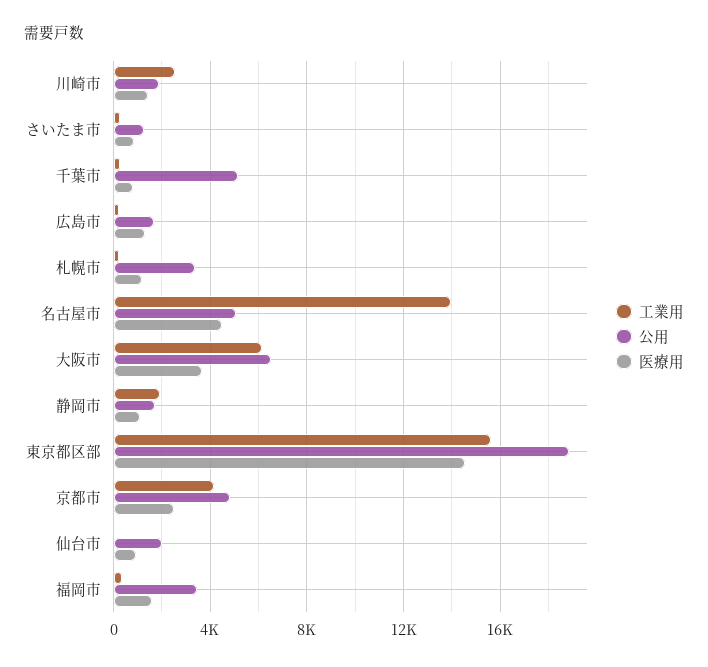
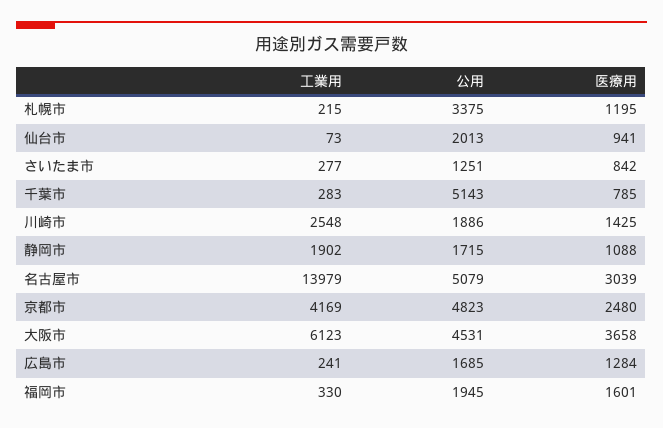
  {
    "工業用": {
      "川崎市": 2548,
      "さいたま市": 277,
      "千葉市": 283,
      "広島市": 241,
      "札幌市": 215,
      "名古屋市": 13979,
      "大阪市": 6123,
      "静岡市": 1902,
-     "東京都区部": 15500,
      "京都市": 4169,
      "仙台市": 73,
      "福岡市": 330
    },
    "公用": {
      "川崎市": 1886,
      "さいたま市": 1251,
      "千葉市": 5143,
      "広島市": 1685,
      "札幌市": 3375,
      "名古屋市": 5079,
-     "大阪市": 6500,
+     "大阪市": 4531,
      "静岡市": 1715,
-     "東京都区部": 19000,
      "京都市": 4823,
      "仙台市": 2013,
-     "福岡市": 3500
+     "福岡市": 1945
    },
    "医療用": {
      "川崎市": 1425,
      "さいたま市": 842,
      "千葉市": 785,
      "広島市": 1284,
      "札幌市": 1195,
-     "名古屋市": 4500,
+     "名古屋市": 3039,
      "大阪市": 3658,
      "静岡市": 1088,
-     "東京都区部": 14500,
      "京都市": 2480,
      "仙台市": 941,
      "福岡市": 1601
    }
  }

